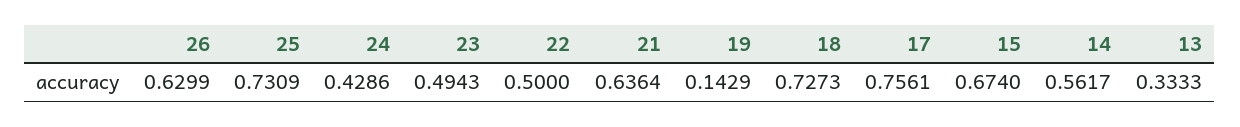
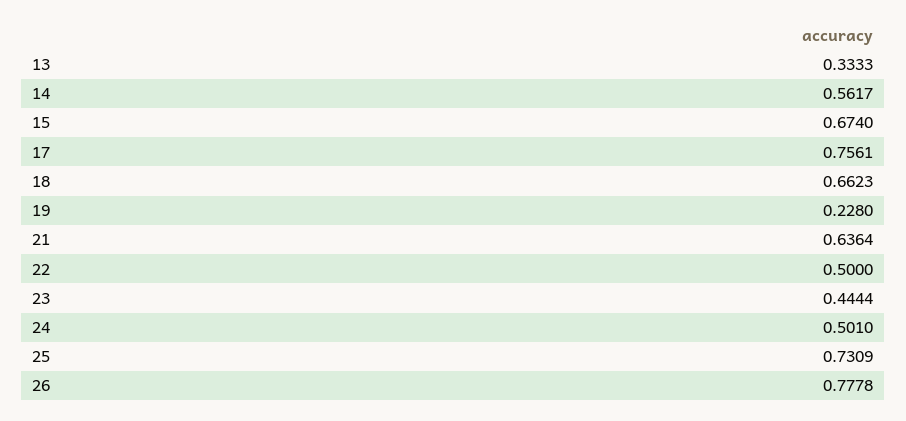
  {
-   "26": 0.6299,
+   "26": 0.7778,
    "25": 0.7309,
-   "24": 0.4286,
+   "24": 0.501,
-   "23": 0.4943,
+   "23": 0.4444,
    "22": 0.5,
    "21": 0.6364,
-   "19": 0.1429,
+   "19": 0.228,
-   "18": 0.7273,
+   "18": 0.6623,
    "17": 0.7561,
    "15": 0.674,
    "14": 0.5617,
    "13": 0.3333
  }

